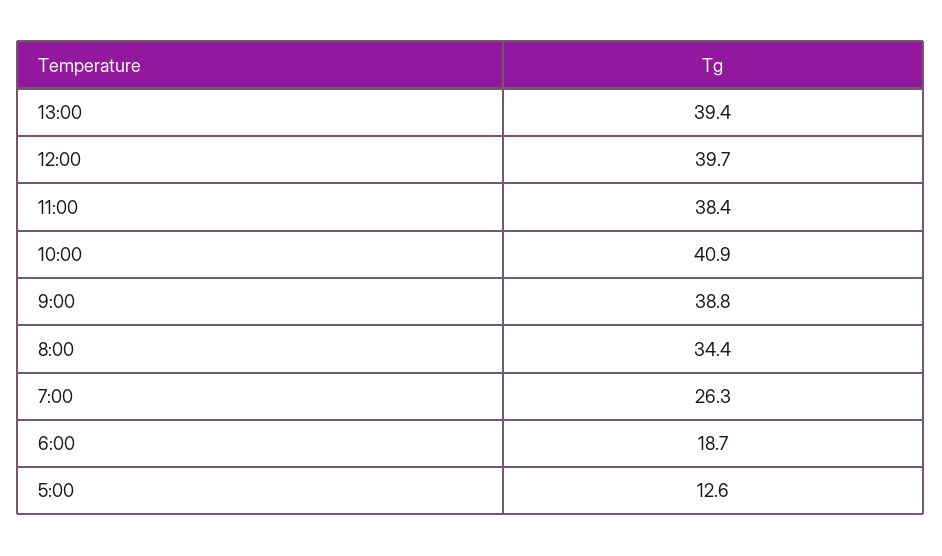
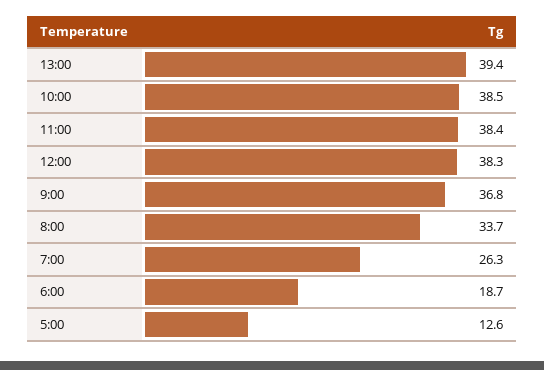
  {
    "13:00": 39.4,
-   "12:00": 39.7,
+   "12:00": 38.3,
    "11:00": 38.4,
-   "10:00": 40.9,
+   "10:00": 38.5,
-   "9:00": 38.8,
+   "9:00": 36.8,
-   "8:00": 34.4,
+   "8:00": 33.7,
    "7:00": 26.3,
    "6:00": 18.7,
    "5:00": 12.6
  }

